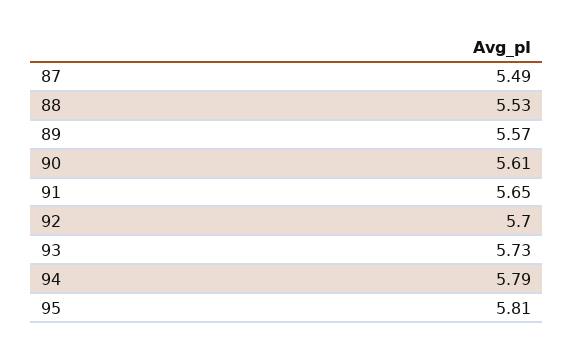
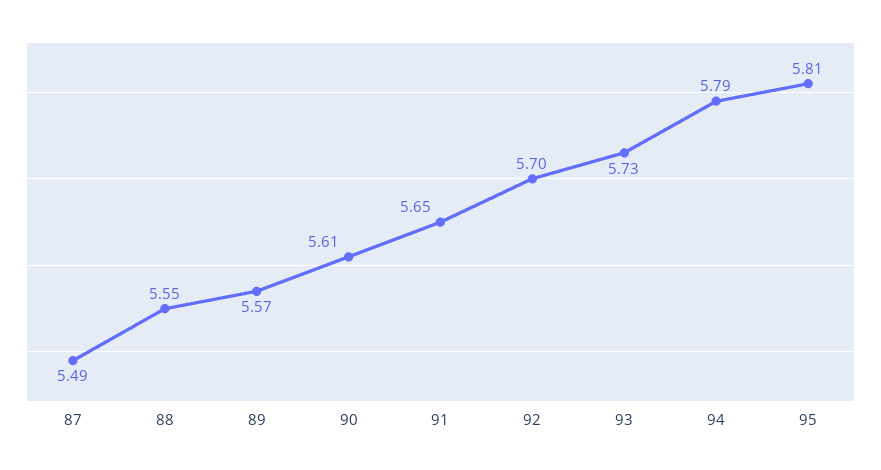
  {
    "87": 5.49,
-   "88": 5.53,
+   "88": 5.55,
    "89": 5.57,
    "90": 5.61,
    "91": 5.65,
    "92": 5.7,
    "93": 5.73,
    "94": 5.79,
    "95": 5.81
  }

